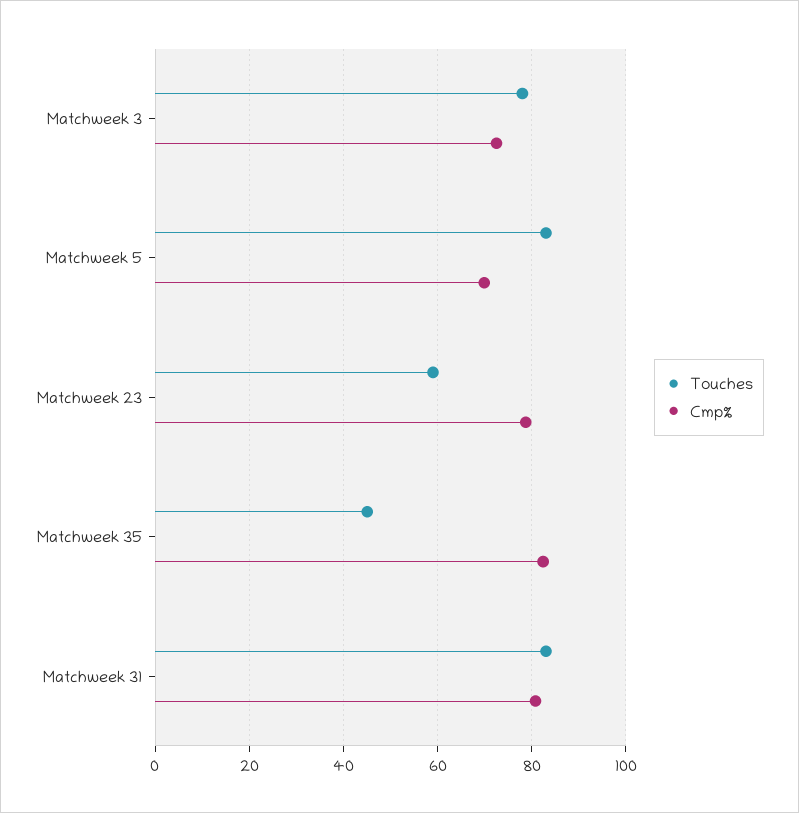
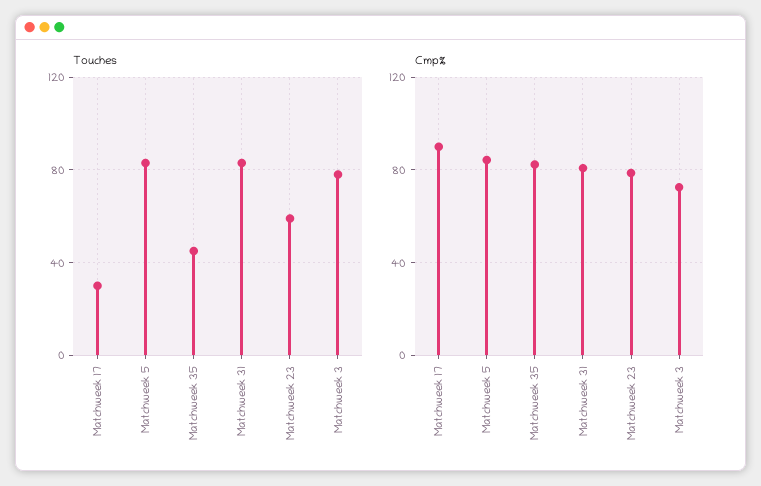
  {
    "Touches": {
      "Matchweek 3": 78,
      "Matchweek 5": 84,
      "Matchweek 23": 60,
      "Matchweek 35": 46,
-     "Matchweek 31": 84
+     "Matchweek 31": 84,
+     "Matchweek 17": 30
    },
    "Cmp%": {
      "Matchweek 3": 72,
-     "Matchweek 5": 70,
+     "Matchweek 5": 85,
      "Matchweek 23": 78,
      "Matchweek 35": 82,
-     "Matchweek 31": 80
+     "Matchweek 31": 80,
+     "Matchweek 17": 90
    }
  }

